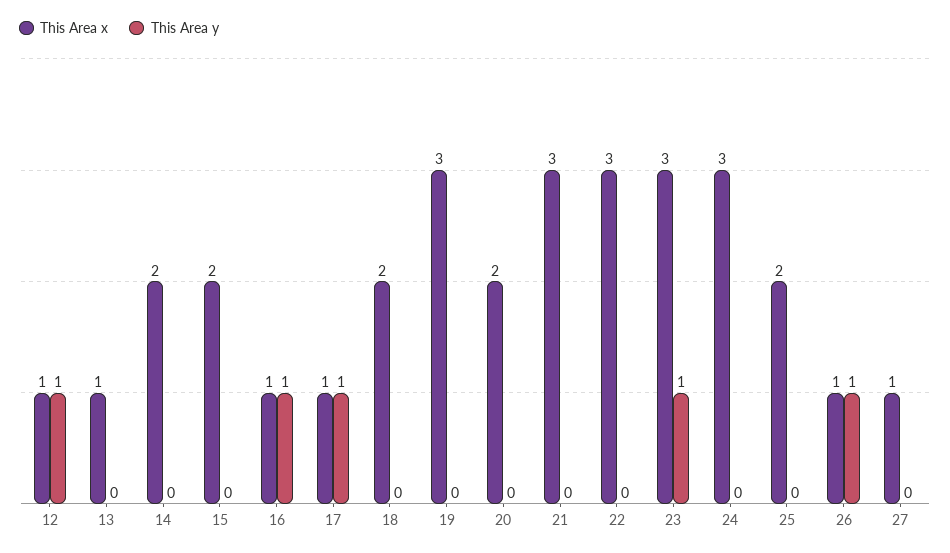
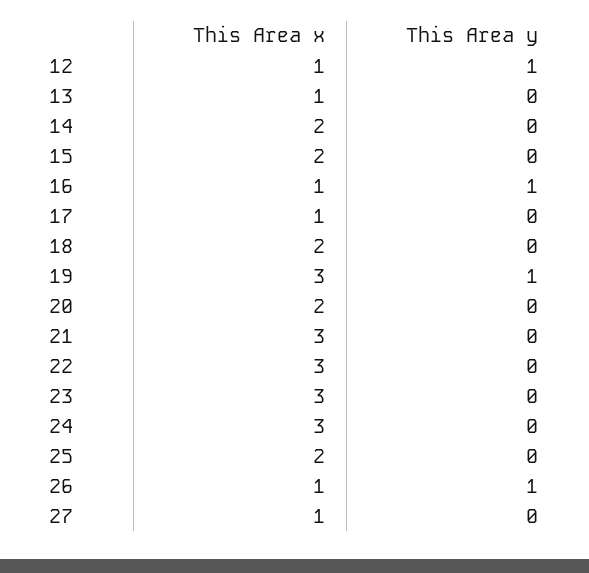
  {
    "This Area x": {
      "12": 1,
      "13": 1,
      "14": 2,
      "15": 2,
      "16": 1,
      "17": 1,
      "18": 2,
      "19": 3,
      "20": 2,
      "21": 3,
      "22": 3,
      "23": 3,
      "24": 3,
      "25": 2,
      "26": 1,
      "27": 1
    },
    "This Area y": {
      "12": 1,
      "13": 0,
      "14": 0,
      "15": 0,
      "16": 1,
-     "17": 1,
+     "17": 0,
      "18": 0,
-     "19": 0,
+     "19": 1,
      "20": 0,
      "21": 0,
      "22": 0,
-     "23": 1,
+     "23": 0,
      "24": 0,
      "25": 0,
      "26": 1,
      "27": 0
    }
  }

